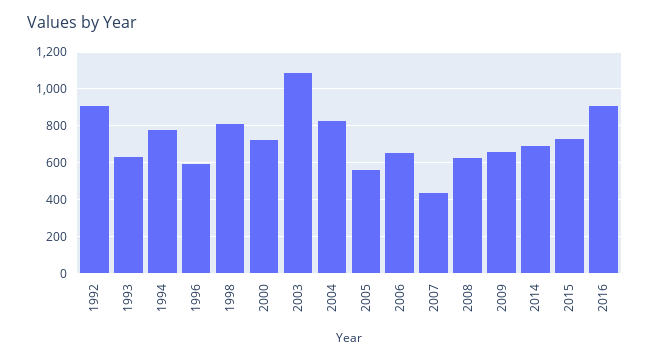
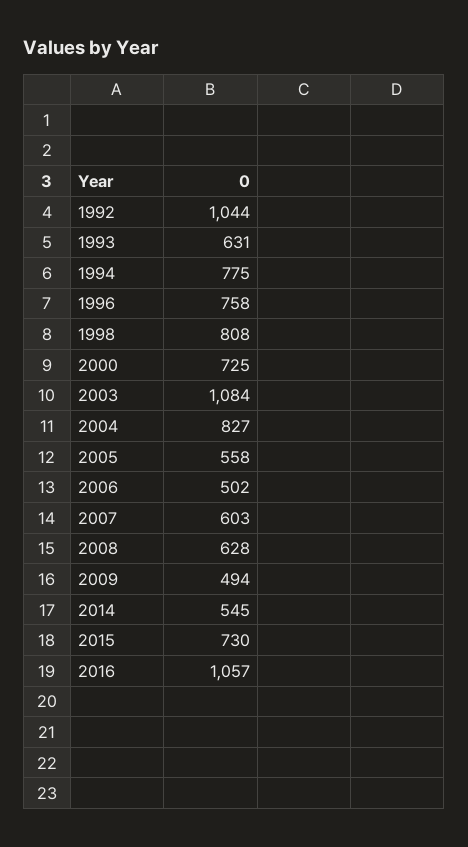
  {
-   "1992": 900,
+   "1992": 1044,
    "1993": 631,
    "1994": 775,
-   "1996": 600,
+   "1996": 758,
    "1998": 808,
    "2000": 725,
    "2003": 1084,
    "2004": 827,
    "2005": 558,
-   "2006": 650,
+   "2006": 502,
-   "2007": 450,
+   "2007": 603,
    "2008": 628,
-   "2009": 650,
+   "2009": 494,
-   "2014": 700,
+   "2014": 545,
    "2015": 730,
-   "2016": 900
+   "2016": 1057
  }

